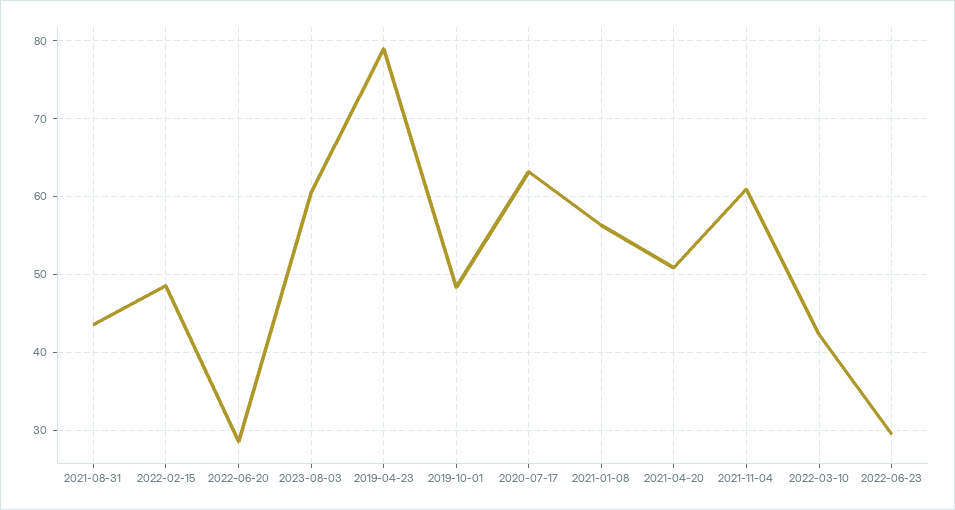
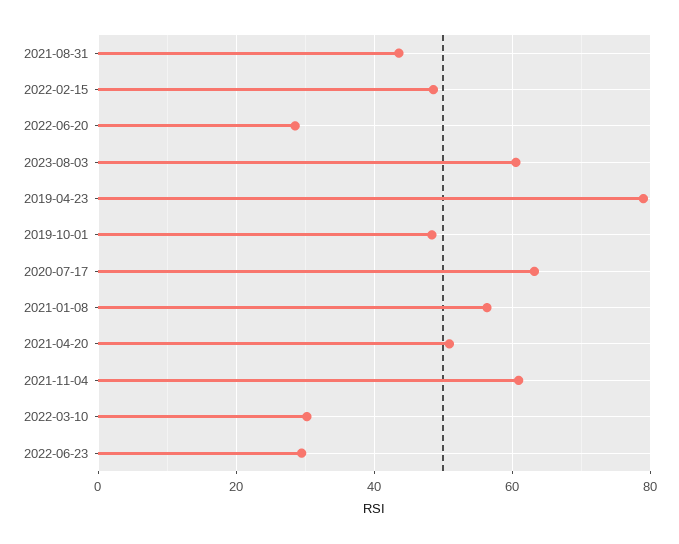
  {
    "2021-08-31": 44,
    "2022-02-15": 49,
    "2022-06-20": 29,
    "2023-08-03": 61,
    "2019-04-23": 79,
    "2019-10-01": 48,
    "2020-07-17": 63,
    "2021-01-08": 56,
    "2021-04-20": 51,
    "2021-11-04": 61,
-   "2022-03-10": 42,
+   "2022-03-10": 30,
    "2022-06-23": 29
  }

